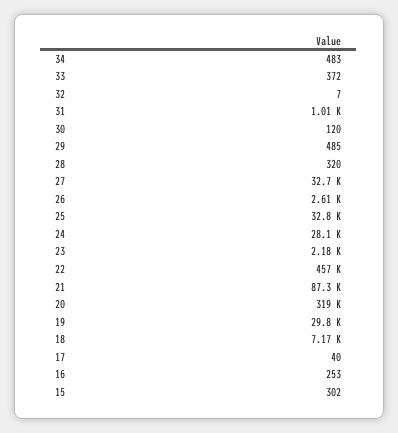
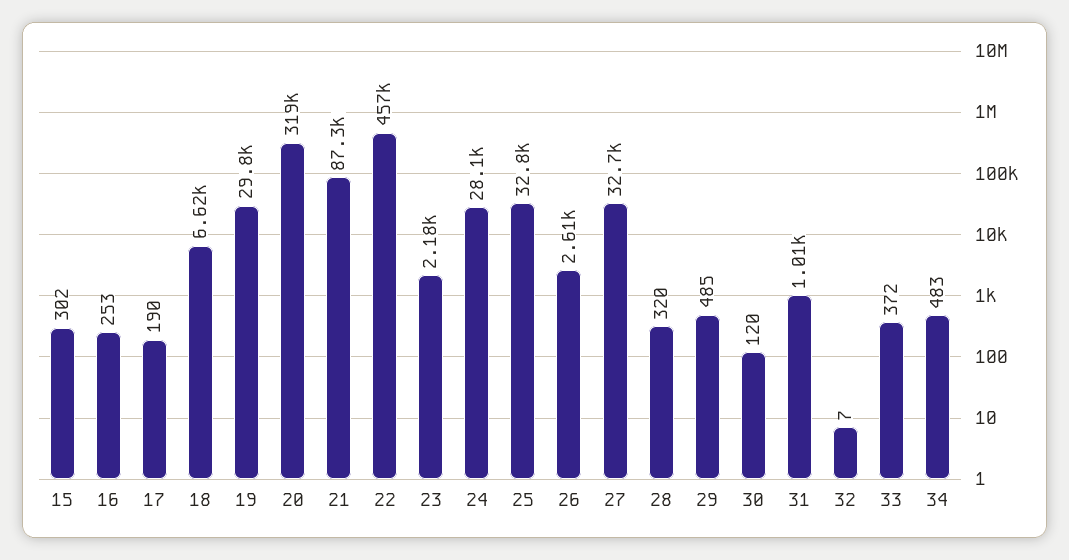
  {
    "34": 483,
    "33": 372,
    "32": 7,
    "31": 1010,
    "30": 120,
    "29": 485,
    "28": 320,
    "27": 32700,
    "26": 2610,
    "25": 32800,
    "24": 28100,
    "23": 2180,
    "22": 457000,
    "21": 87300,
    "20": 319000,
    "19": 29800,
-   "18": 7170,
+   "18": 6620,
-   "17": 40,
+   "17": 190,
    "16": 253,
    "15": 302
  }

